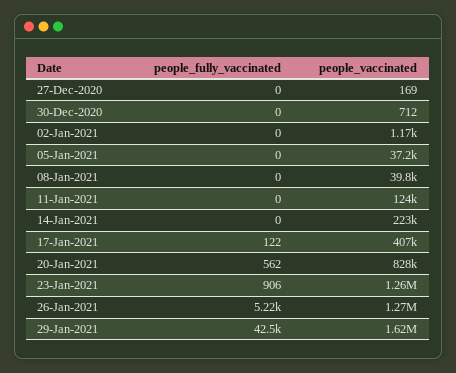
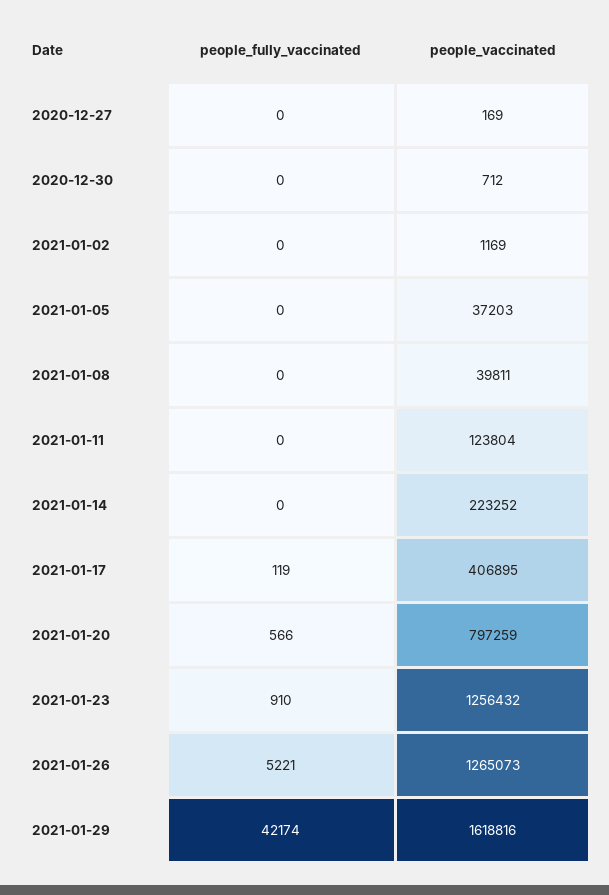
  {
    "people_fully_vaccinated": {
      "27-Dec-2020": 0,
      "30-Dec-2020": 0,
      "02-Jan-2021": 0,
      "05-Jan-2021": 0,
      "08-Jan-2021": 0,
      "11-Jan-2021": 0,
      "14-Jan-2021": 0,
-     "17-Jan-2021": 122,
+     "17-Jan-2021": 119,
-     "20-Jan-2021": 562,
+     "20-Jan-2021": 566,
-     "23-Jan-2021": 906,
+     "23-Jan-2021": 910,
      "26-Jan-2021": 5221,
-     "29-Jan-2021": 42500
+     "29-Jan-2021": 42174
    },
    "people_vaccinated": {
      "27-Dec-2020": 169,
      "30-Dec-2020": 712,
      "02-Jan-2021": 1169,
      "05-Jan-2021": 37203,
      "08-Jan-2021": 39811,
      "11-Jan-2021": 123804,
      "14-Jan-2021": 223252,
      "17-Jan-2021": 406895,
-     "20-Jan-2021": 828000,
+     "20-Jan-2021": 797259,
      "23-Jan-2021": 1256432,
      "26-Jan-2021": 1265073,
      "29-Jan-2021": 1618816
    }
  }

